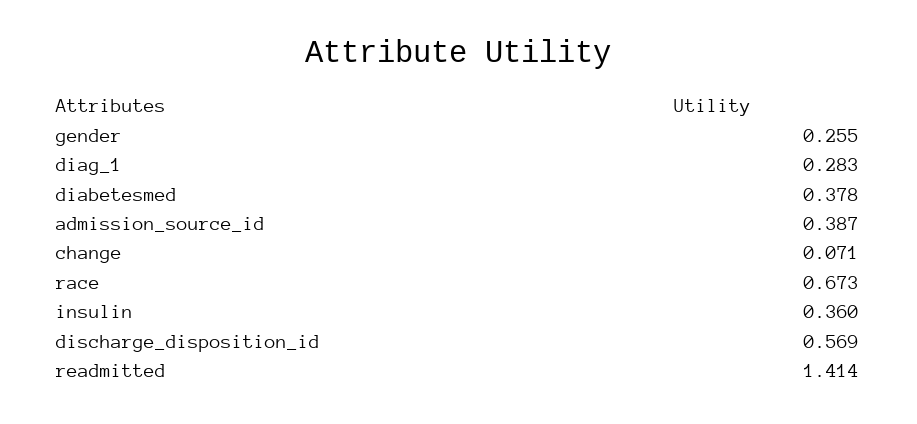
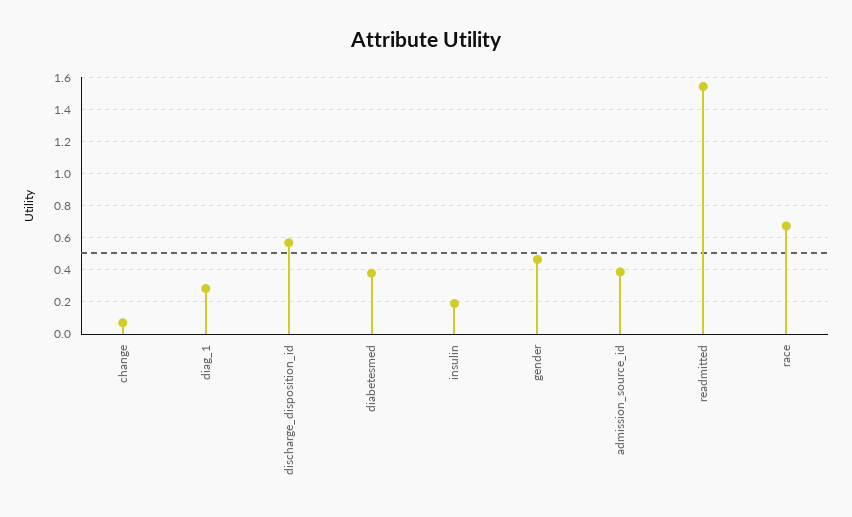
  {
-   "gender": 0.255,
+   "gender": 0.45,
    "diag_1": 0.283,
    "diabetesmed": 0.378,
    "admission_source_id": 0.387,
    "change": 0.071,
    "race": 0.673,
-   "insulin": 0.36,
+   "insulin": 0.2,
    "discharge_disposition_id": 0.569,
-   "readmitted": 1.414
+   "readmitted": 1.55
  }

